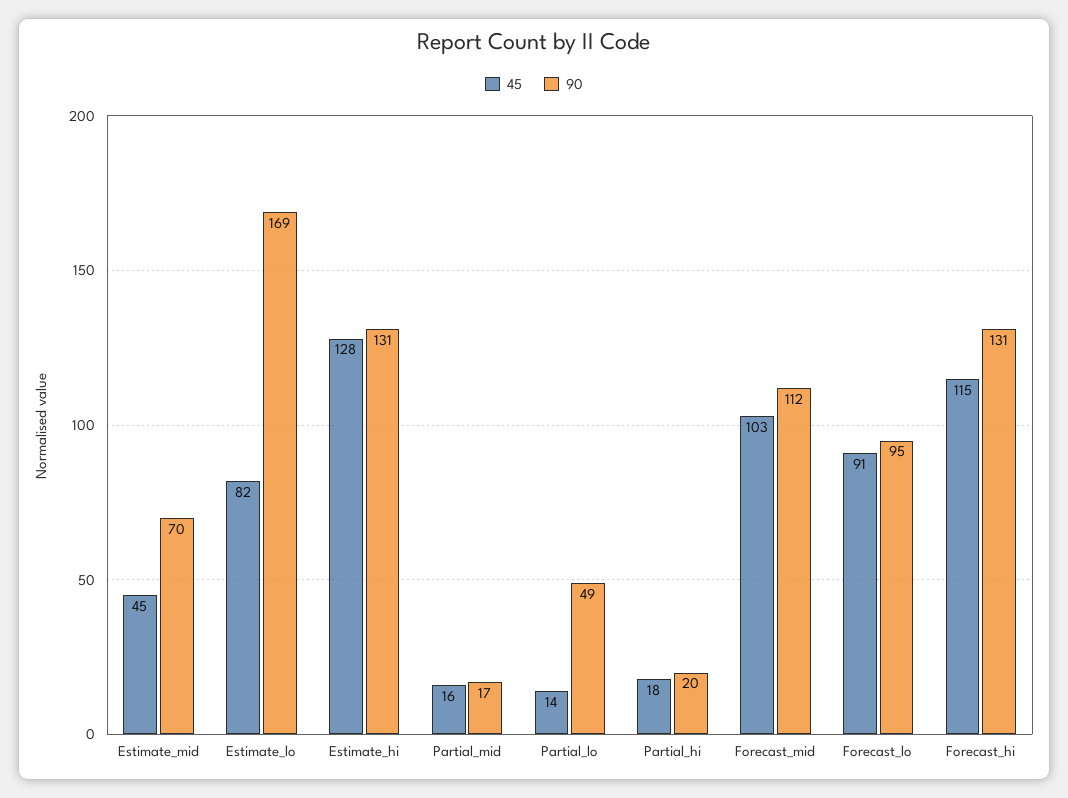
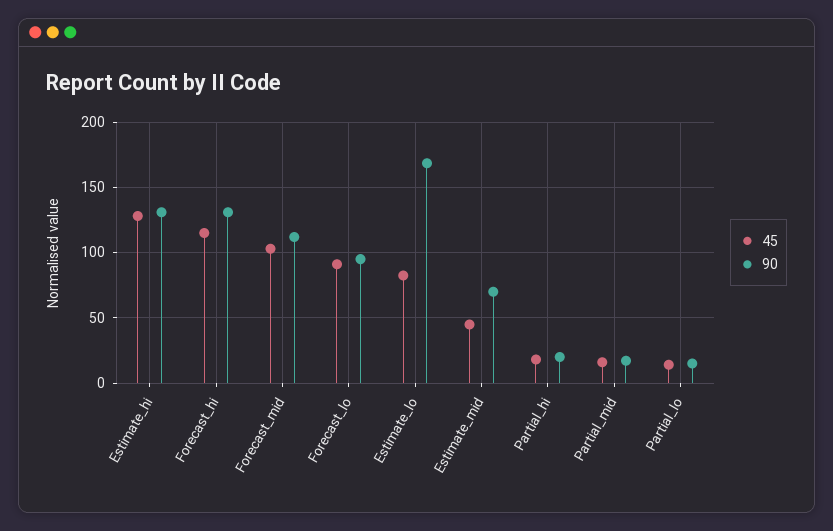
  {
    "45": {
      "Estimate_mid": 45,
      "Estimate_lo": 82,
      "Estimate_hi": 128,
      "Partial_mid": 16,
      "Partial_lo": 14,
      "Partial_hi": 18,
      "Forecast_mid": 103,
      "Forecast_lo": 91,
      "Forecast_hi": 115
    },
    "90": {
      "Estimate_mid": 70,
      "Estimate_lo": 169,
      "Estimate_hi": 131,
      "Partial_mid": 17,
-     "Partial_lo": 49,
+     "Partial_lo": 15,
      "Partial_hi": 20,
      "Forecast_mid": 112,
      "Forecast_lo": 95,
      "Forecast_hi": 131
    }
  }

